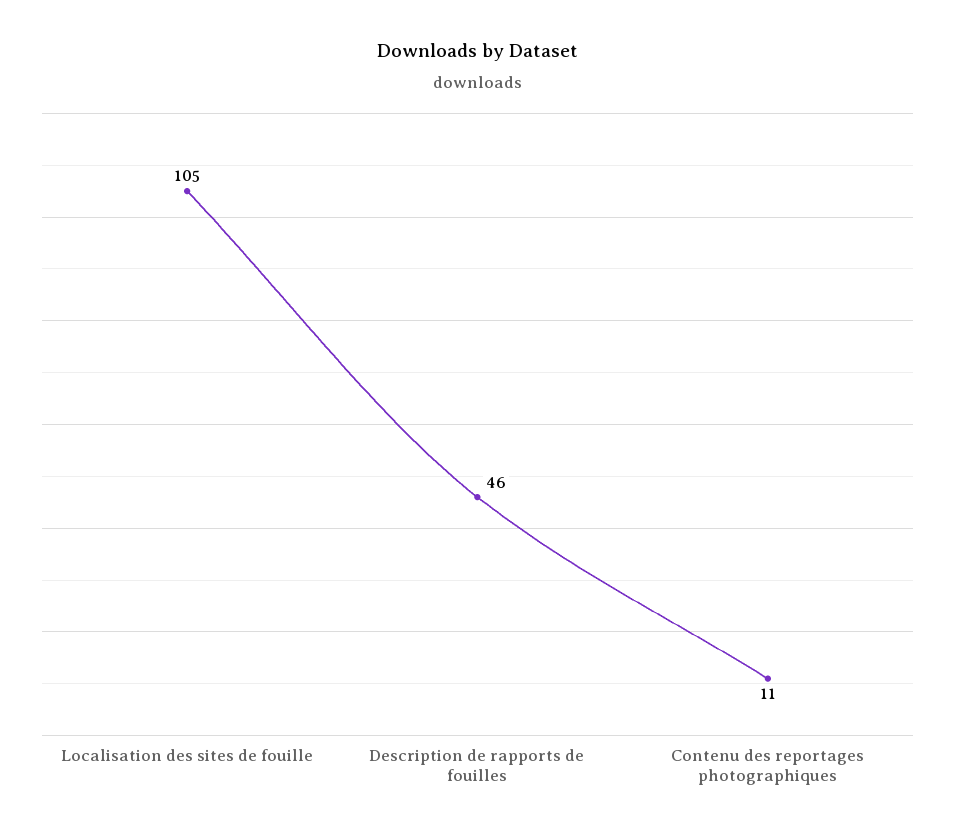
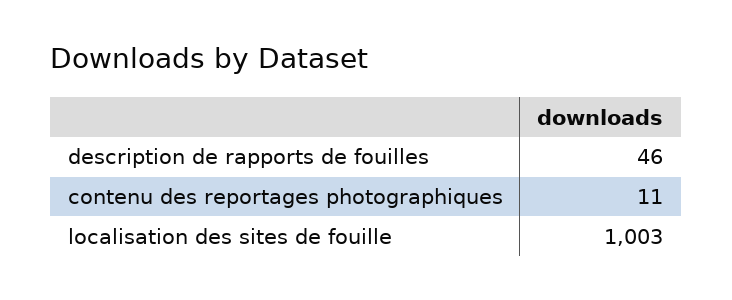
  {
-   "Localisation des sites de fouille": 105,
+   "Localisation des sites de fouille": 1003,
    "Description de rapports de fouilles": 46,
    "Contenu des reportages photographiques": 11
  }

